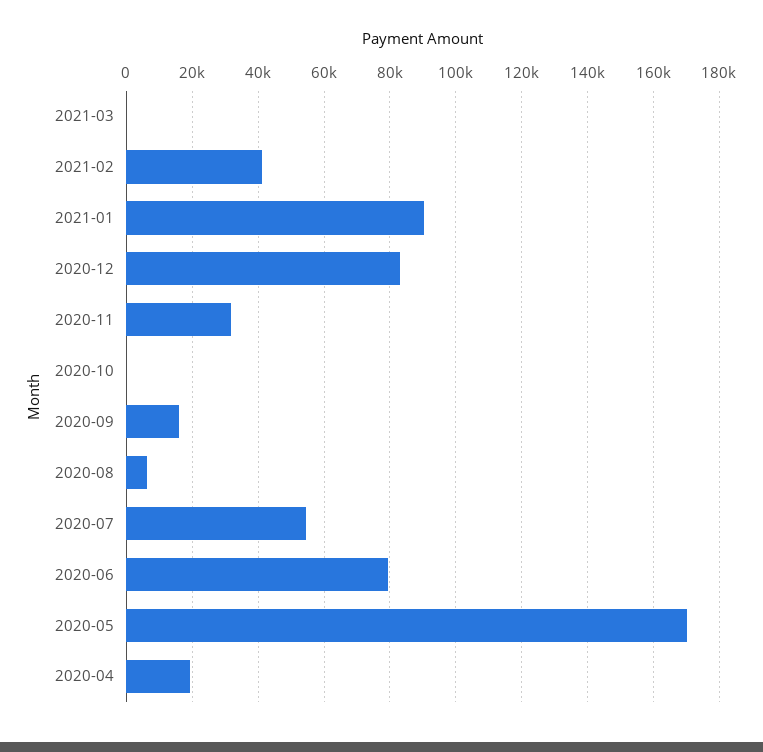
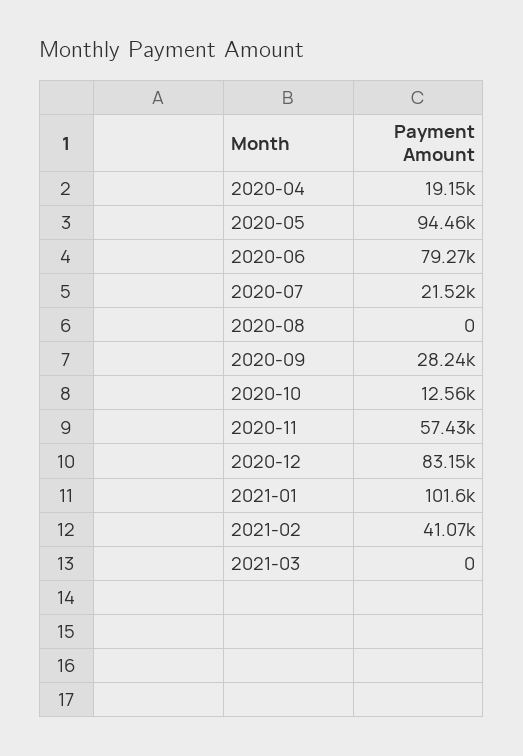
  {
    "2021-03": 0,
    "2021-02": 41070,
-   "2021-01": 90000,
+   "2021-01": 101600,
    "2020-12": 83150,
-   "2020-11": 32000,
+   "2020-11": 57430,
-   "2020-10": 0,
+   "2020-10": 12560,
-   "2020-09": 16000,
+   "2020-09": 28240,
-   "2020-08": 6000,
+   "2020-08": 0,
-   "2020-07": 54000,
+   "2020-07": 21520,
    "2020-06": 79270,
-   "2020-05": 170000,
+   "2020-05": 94460,
    "2020-04": 19150
  }

